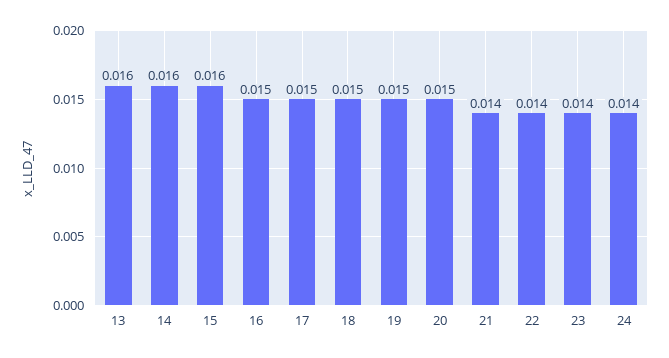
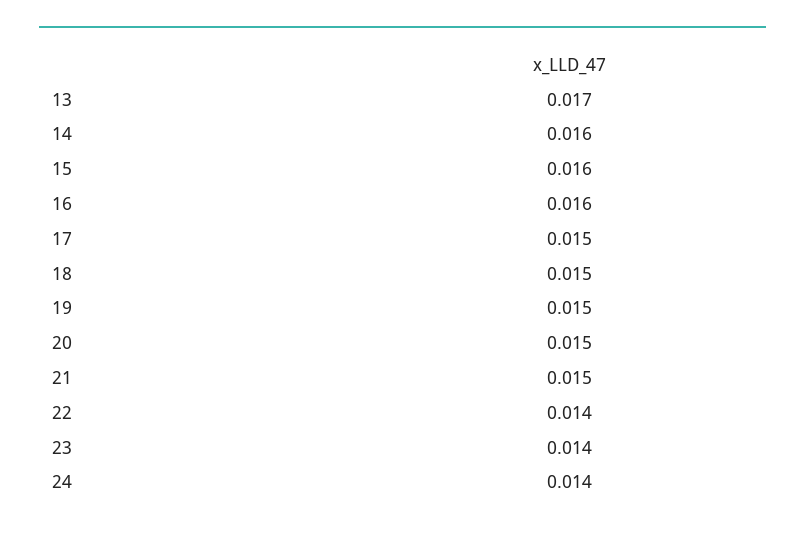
  {
-   "13": 0.016,
+   "13": 0.017,
    "14": 0.016,
    "15": 0.016,
-   "16": 0.015,
+   "16": 0.016,
    "17": 0.015,
    "18": 0.015,
    "19": 0.015,
    "20": 0.015,
-   "21": 0.014,
+   "21": 0.015,
    "22": 0.014,
    "23": 0.014,
    "24": 0.014
  }

